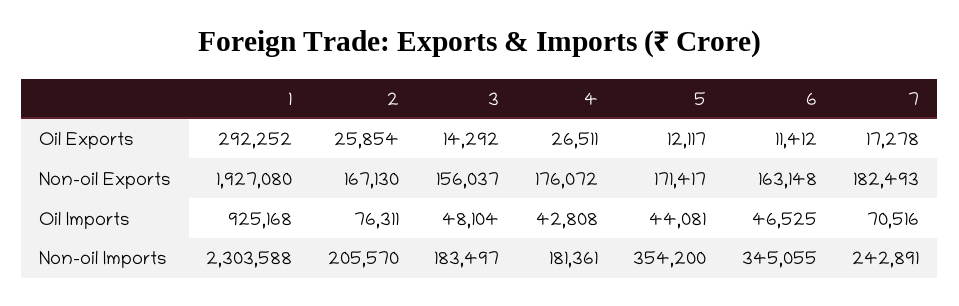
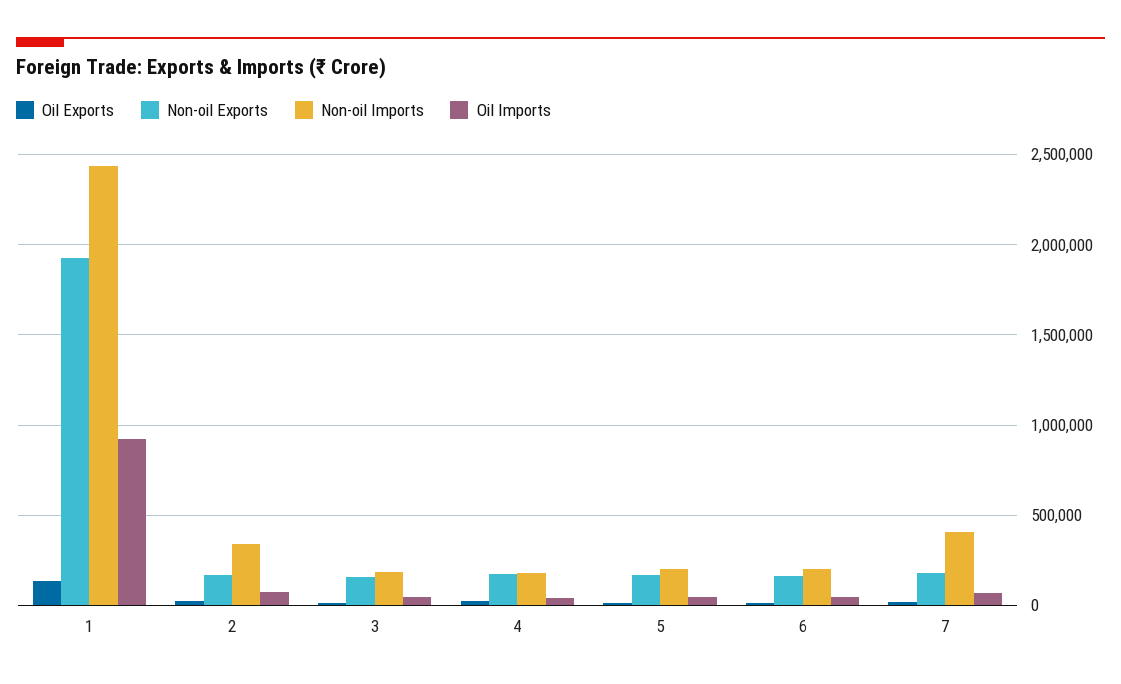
  {
    "Oil Exports": {
-     "1": 292252,
+     "1": 150000,
      "2": 25854,
      "3": 14292,
      "4": 26511,
      "5": 12117,
      "6": 11412,
      "7": 17278
    },
    "Non-oil Exports": {
      "1": 1927080,
      "2": 167130,
      "3": 156037,
      "4": 176072,
      "5": 171417,
      "6": 163148,
      "7": 182493
    },
    "Oil Imports": {
      "1": 925168,
      "2": 76311,
      "3": 48104,
      "4": 42808,
      "5": 44081,
      "6": 46525,
      "7": 70516
    },
    "Non-oil Imports": {
-     "1": 2303588,
+     "1": 2450000,
-     "2": 205570,
+     "2": 350000,
      "3": 183497,
      "4": 181361,
-     "5": 354200,
+     "5": 200000,
-     "6": 345055,
+     "6": 200000,
-     "7": 242891
+     "7": 400000
    }
  }

